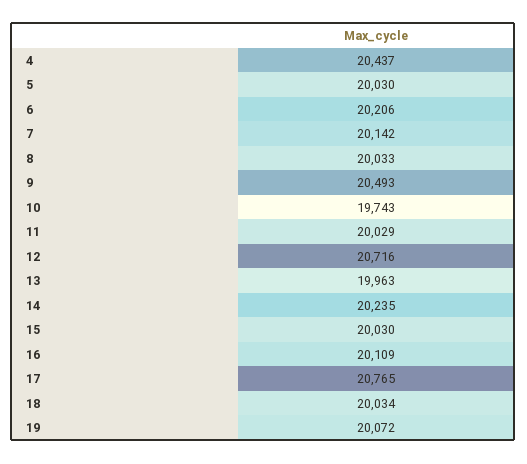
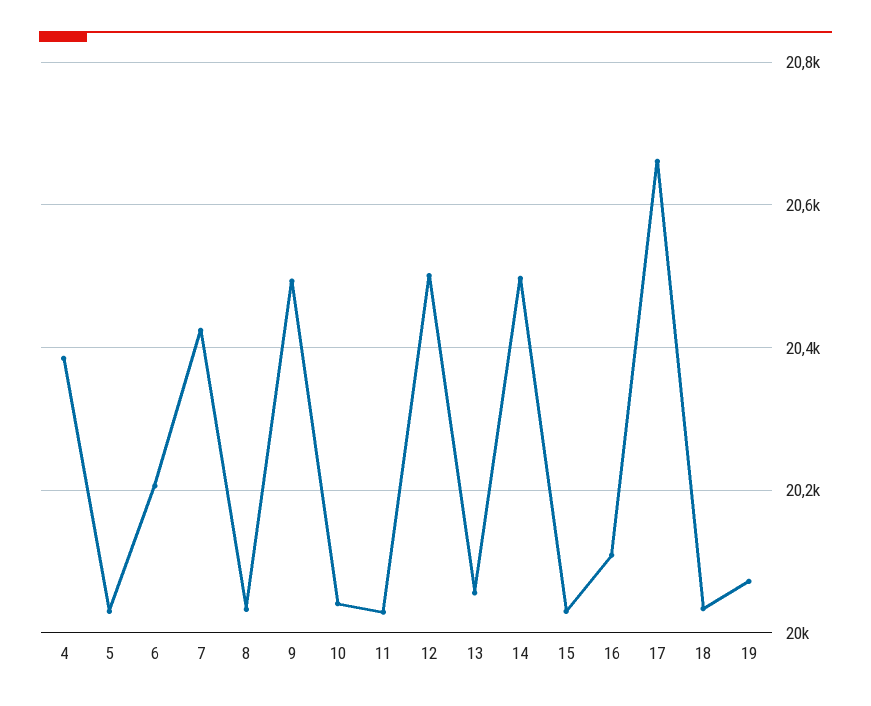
  {
-   "4": 20437,
+   "4": 20380,
    "5": 20030,
    "6": 20206,
-   "7": 20142,
+   "7": 20420,
    "8": 20033,
    "9": 20493,
-   "10": 19743,
+   "10": 20040,
    "11": 20029,
-   "12": 20716,
+   "12": 20500,
-   "13": 19963,
+   "13": 20060,
-   "14": 20235,
+   "14": 20500,
    "15": 20030,
    "16": 20109,
-   "17": 20765,
+   "17": 20660,
    "18": 20034,
    "19": 20072
  }

